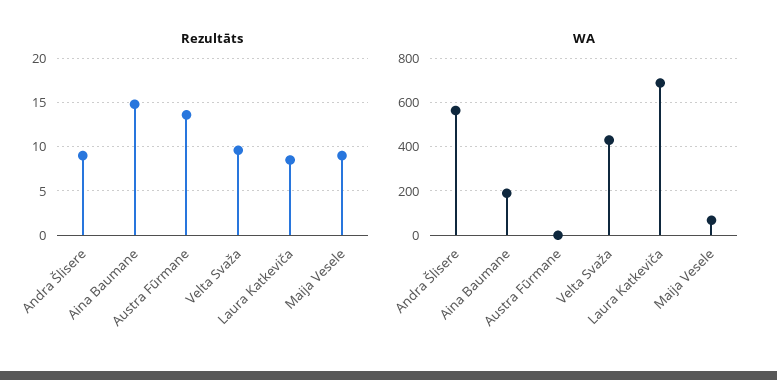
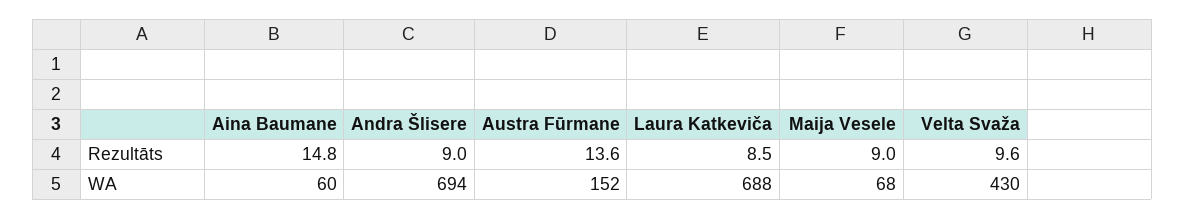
  {
    "Rezultāts": {
      "Andra Šlisere": 9,
      "Aina Baumane": 14.8,
      "Austra Fūrmane": 13.6,
      "Velta Svaža": 9.6,
      "Laura Katkeviča": 8.5,
      "Maija Vesele": 9
    },
    "WA": {
-     "Andra Šlisere": 550,
+     "Andra Šlisere": 694,
-     "Aina Baumane": 200,
+     "Aina Baumane": 60,
-     "Austra Fūrmane": 0,
+     "Austra Fūrmane": 152,
      "Velta Svaža": 430,
      "Laura Katkeviča": 688,
      "Maija Vesele": 68
    }
  }

